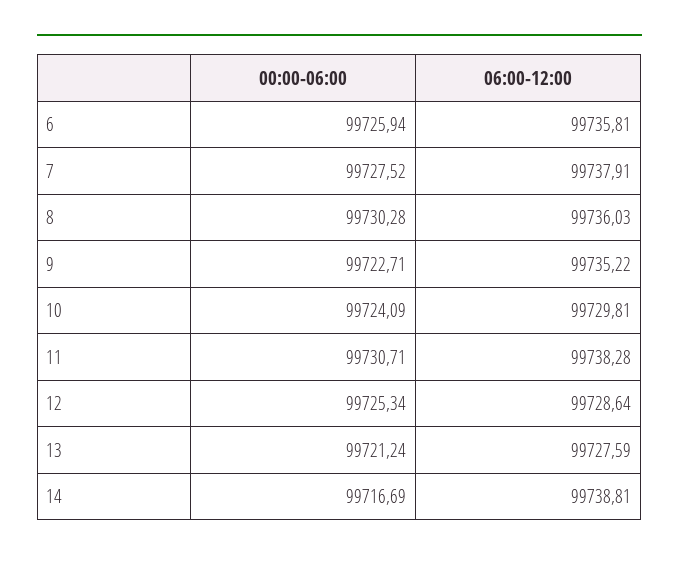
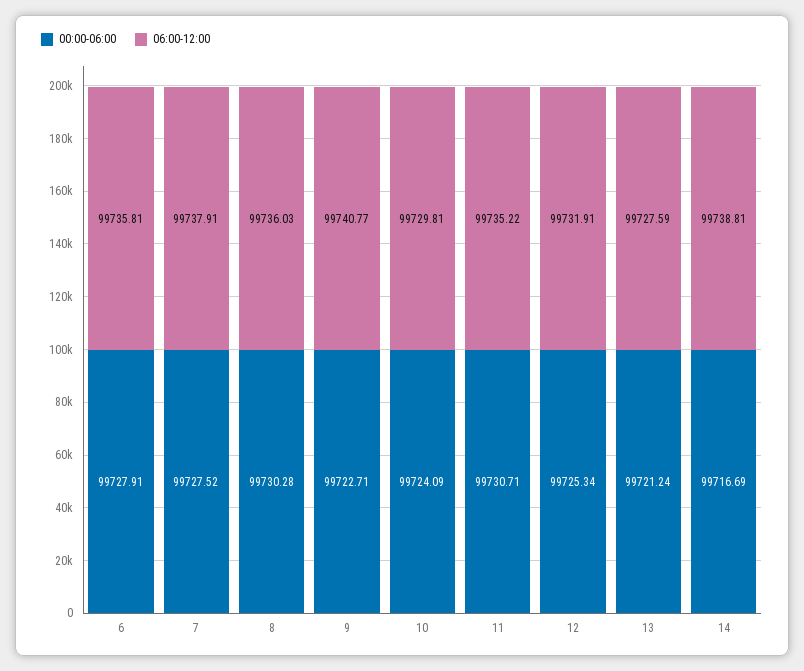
  {
    "00:00-06:00": {
-     "6": 99725.94,
+     "6": 99727.91,
      "7": 99727.52,
      "8": 99730.28,
      "9": 99722.71,
      "10": 99724.09,
      "11": 99730.71,
      "12": 99725.34,
      "13": 99721.24,
      "14": 99716.69
    },
    "06:00-12:00": {
      "6": 99735.81,
      "7": 99737.91,
      "8": 99736.03,
-     "9": 99735.22,
+     "9": 99740.77,
      "10": 99729.81,
-     "11": 99738.28,
+     "11": 99735.22,
-     "12": 99728.64,
+     "12": 99731.91,
      "13": 99727.59,
      "14": 99738.81
    }
  }

